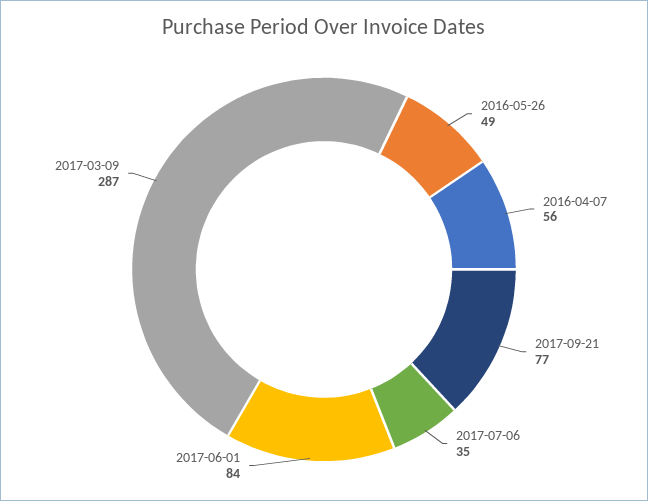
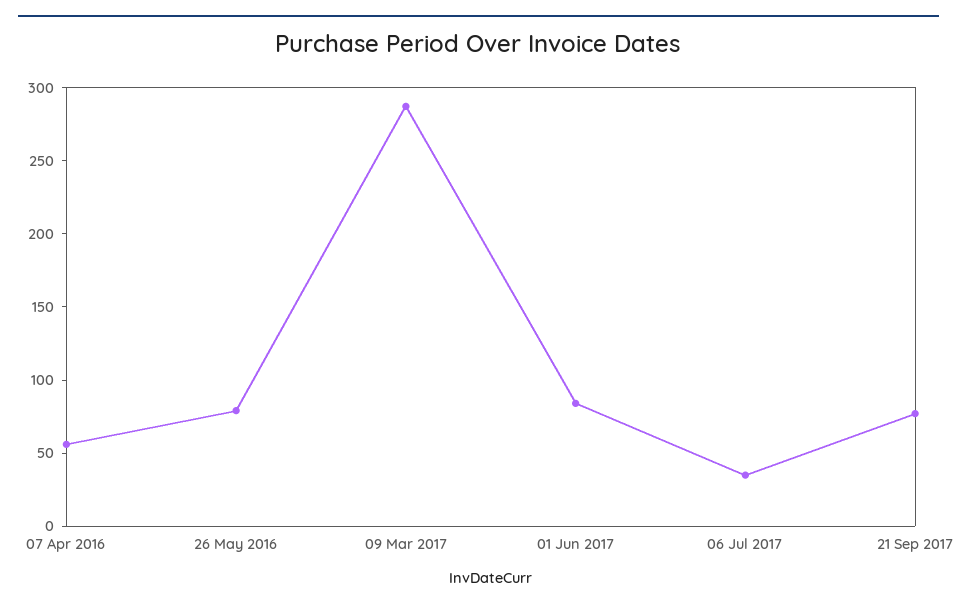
  {
-   "2016-05-26": 49,
+   "2016-05-26": 80,
    "2016-04-07": 56,
    "2017-09-21": 77,
    "2017-07-06": 35,
    "2017-06-01": 84,
    "2017-03-09": 287
  }

